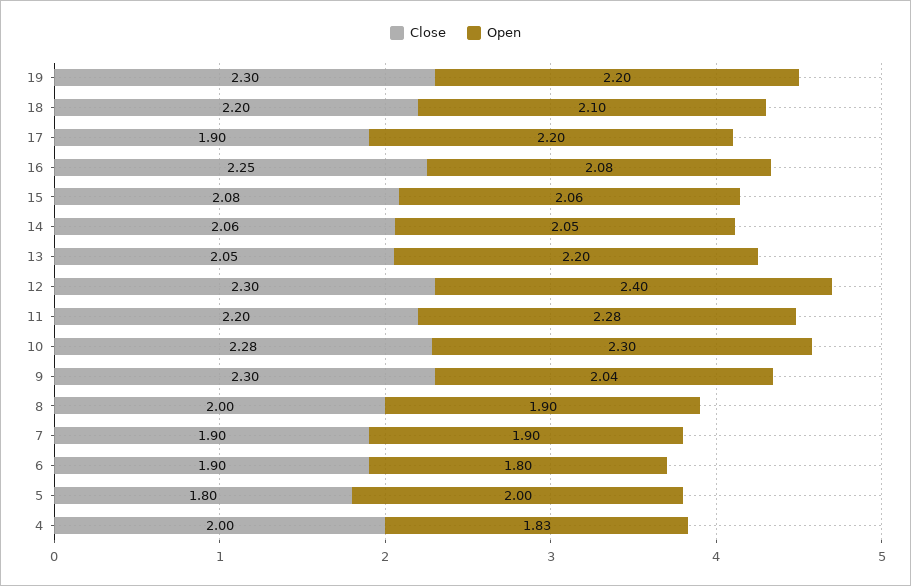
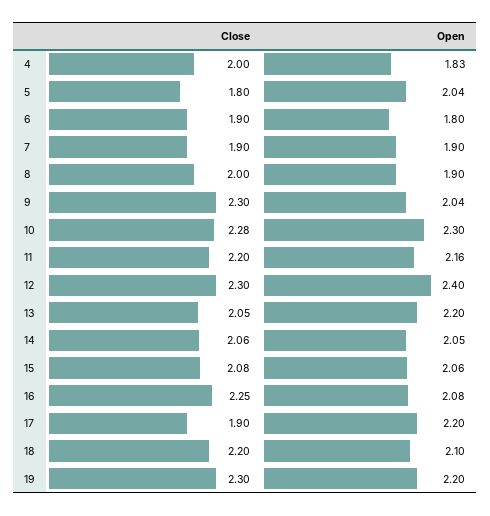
  {
    "Close": {
      "19": 2.3,
      "18": 2.2,
      "17": 1.9,
      "16": 2.25,
      "15": 2.08,
      "14": 2.06,
      "13": 2.05,
      "12": 2.3,
      "11": 2.2,
      "10": 2.28,
      "9": 2.3,
      "8": 2,
      "7": 1.9,
      "6": 1.9,
      "5": 1.8,
      "4": 2
    },
    "Open": {
      "19": 2.2,
      "18": 2.1,
      "17": 2.2,
      "16": 2.08,
      "15": 2.06,
      "14": 2.05,
      "13": 2.2,
      "12": 2.4,
-     "11": 2.28,
+     "11": 2.16,
      "10": 2.3,
      "9": 2.04,
      "8": 1.9,
      "7": 1.9,
      "6": 1.8,
-     "5": 2,
+     "5": 2.04,
      "4": 1.83
    }
  }

